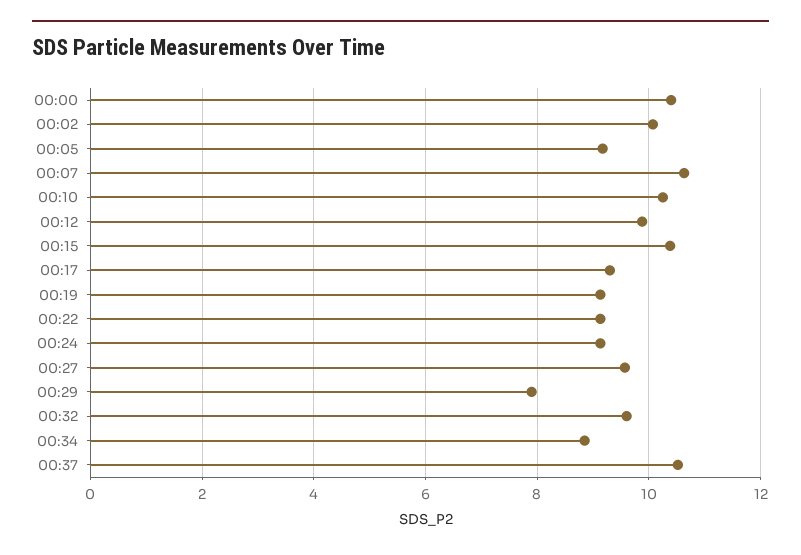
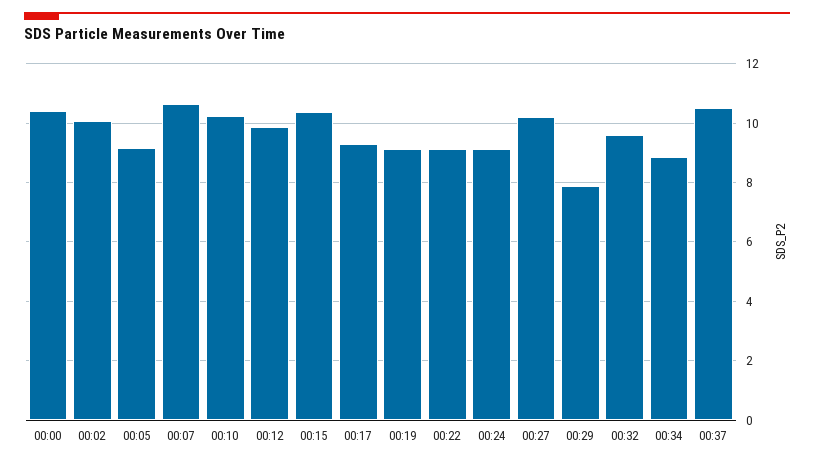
  {
    "00:00": 10.4,
    "00:02": 10,
    "00:05": 9.2,
    "00:07": 10.6,
    "00:10": 10.2,
    "00:12": 9.8,
    "00:15": 10.4,
    "00:17": 9.4,
    "00:19": 9.2,
    "00:22": 9.2,
    "00:24": 9.2,
-   "00:27": 9.6,
+   "00:27": 10.25,
    "00:29": 8,
    "00:32": 9.6,
    "00:34": 8.8,
    "00:37": 10.6
  }

